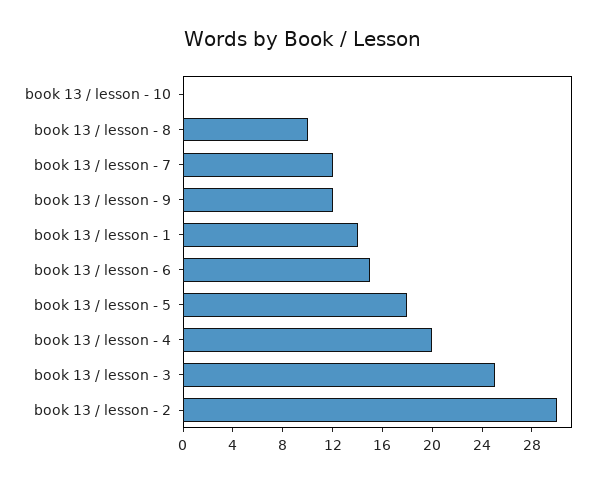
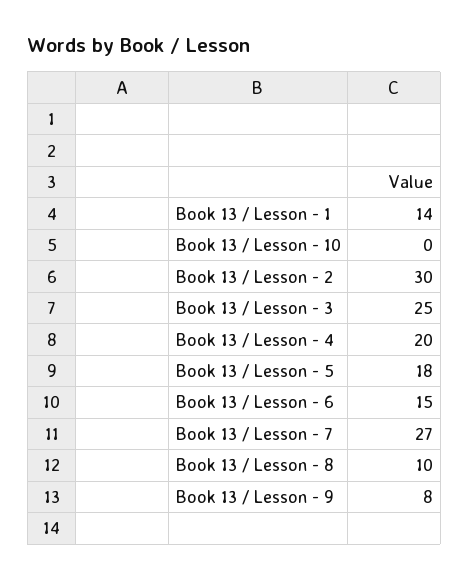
  {
    "book 13 / lesson - 10": 0,
    "book 13 / lesson - 8": 10,
-   "book 13 / lesson - 7": 12,
+   "book 13 / lesson - 7": 27,
-   "book 13 / lesson - 9": 12,
+   "book 13 / lesson - 9": 8,
    "book 13 / lesson - 1": 14,
    "book 13 / lesson - 6": 15,
    "book 13 / lesson - 5": 18,
    "book 13 / lesson - 4": 20,
    "book 13 / lesson - 3": 25,
    "book 13 / lesson - 2": 30
  }

